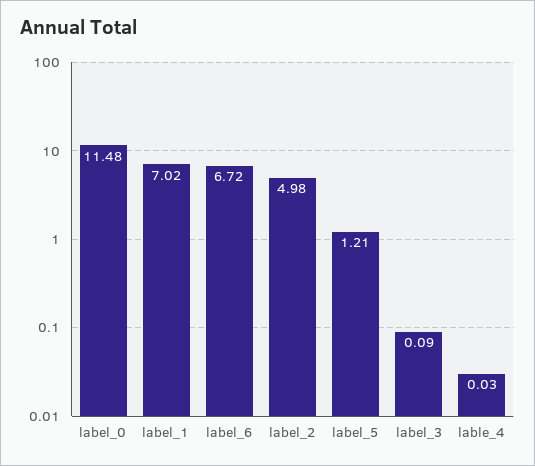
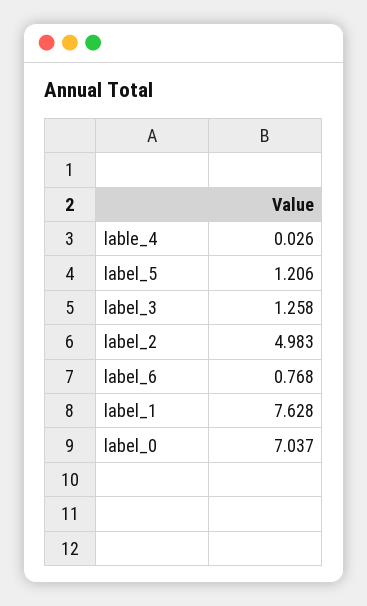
  {
-   "label_0": 11.48,
+   "label_0": 7.037,
-   "label_1": 7.02,
+   "label_1": 7.628,
-   "label_6": 6.72,
+   "label_6": 0.768,
    "label_2": 4.983,
    "label_5": 1.206,
-   "label_3": 0.09,
+   "label_3": 1.258,
    "lable_4": 0.026
  }

